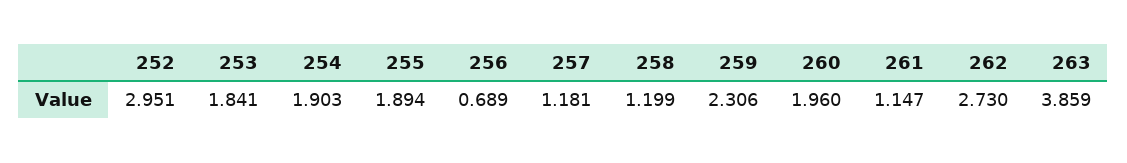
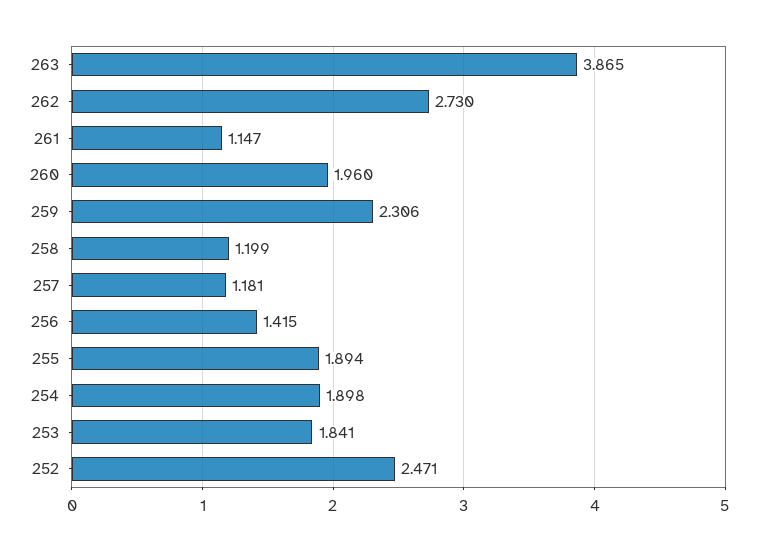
  {
-   "252": 2.951,
+   "252": 2.471,
    "253": 1.841,
-   "254": 1.903,
+   "254": 1.898,
    "255": 1.894,
-   "256": 0.689,
+   "256": 1.415,
    "257": 1.181,
    "258": 1.199,
    "259": 2.306,
    "260": 1.96,
    "261": 1.147,
    "262": 2.73,
-   "263": 3.859
+   "263": 3.865
  }

